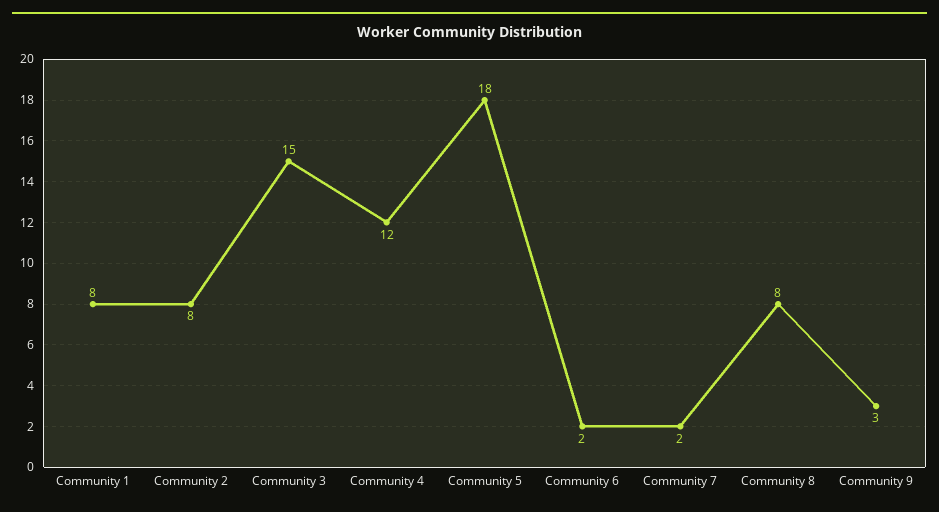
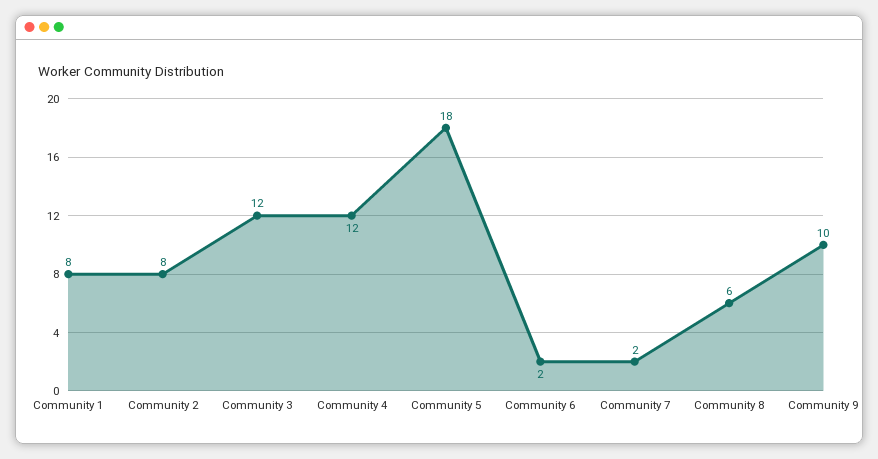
  {
    "Community 1": 8,
    "Community 2": 8,
-   "Community 3": 15,
+   "Community 3": 12,
    "Community 4": 12,
    "Community 5": 18,
    "Community 6": 2,
    "Community 7": 2,
-   "Community 8": 8,
+   "Community 8": 6,
-   "Community 9": 3
+   "Community 9": 10
  }

